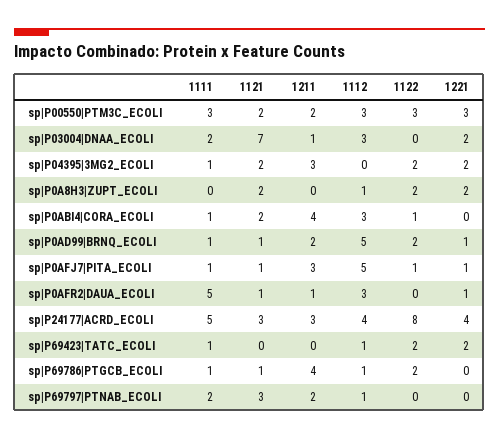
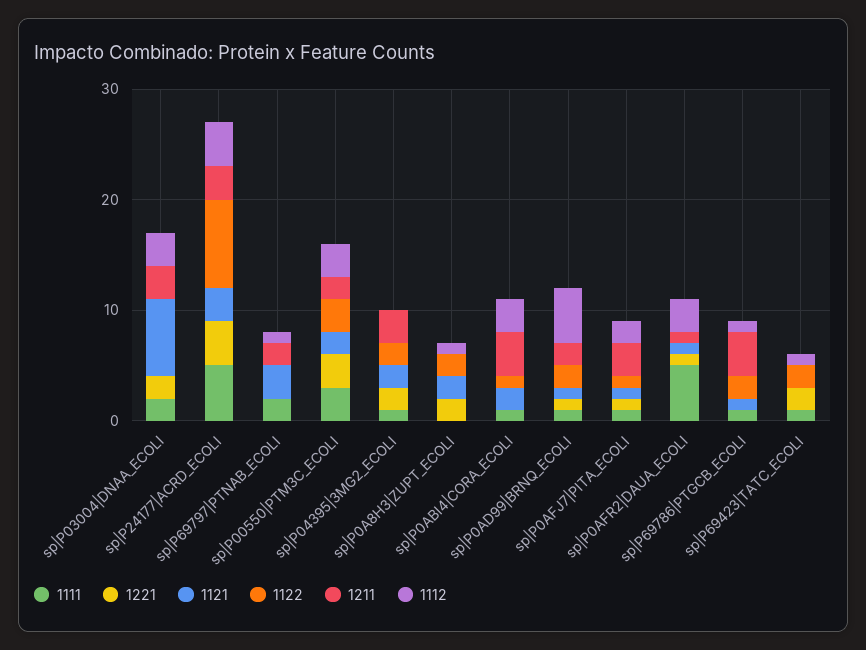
  {
    "1111": {
      "sp|P00550|PTM3C_ECOLI": 3,
      "sp|P03004|DNAA_ECOLI": 2,
      "sp|P04395|3MG2_ECOLI": 1,
      "sp|P0A8H3|ZUPT_ECOLI": 0,
      "sp|P0ABI4|CORA_ECOLI": 1,
      "sp|P0AD99|BRNQ_ECOLI": 1,
      "sp|P0AFJ7|PITA_ECOLI": 1,
      "sp|P0AFR2|DAUA_ECOLI": 5,
      "sp|P24177|ACRD_ECOLI": 5,
      "sp|P69423|TATC_ECOLI": 1,
      "sp|P69786|PTGCB_ECOLI": 1,
      "sp|P69797|PTNAB_ECOLI": 2
    },
    "1121": {
      "sp|P00550|PTM3C_ECOLI": 2,
      "sp|P03004|DNAA_ECOLI": 7,
      "sp|P04395|3MG2_ECOLI": 2,
      "sp|P0A8H3|ZUPT_ECOLI": 2,
      "sp|P0ABI4|CORA_ECOLI": 2,
      "sp|P0AD99|BRNQ_ECOLI": 1,
      "sp|P0AFJ7|PITA_ECOLI": 1,
      "sp|P0AFR2|DAUA_ECOLI": 1,
      "sp|P24177|ACRD_ECOLI": 3,
      "sp|P69423|TATC_ECOLI": 0,
      "sp|P69786|PTGCB_ECOLI": 1,
      "sp|P69797|PTNAB_ECOLI": 3
    },
    "1211": {
      "sp|P00550|PTM3C_ECOLI": 2,
-     "sp|P03004|DNAA_ECOLI": 1,
+     "sp|P03004|DNAA_ECOLI": 3,
      "sp|P04395|3MG2_ECOLI": 3,
      "sp|P0A8H3|ZUPT_ECOLI": 0,
      "sp|P0ABI4|CORA_ECOLI": 4,
      "sp|P0AD99|BRNQ_ECOLI": 2,
      "sp|P0AFJ7|PITA_ECOLI": 3,
      "sp|P0AFR2|DAUA_ECOLI": 1,
      "sp|P24177|ACRD_ECOLI": 3,
      "sp|P69423|TATC_ECOLI": 0,
      "sp|P69786|PTGCB_ECOLI": 4,
      "sp|P69797|PTNAB_ECOLI": 2
    },
    "1112": {
      "sp|P00550|PTM3C_ECOLI": 3,
      "sp|P03004|DNAA_ECOLI": 3,
      "sp|P04395|3MG2_ECOLI": 0,
      "sp|P0A8H3|ZUPT_ECOLI": 1,
      "sp|P0ABI4|CORA_ECOLI": 3,
      "sp|P0AD99|BRNQ_ECOLI": 5,
-     "sp|P0AFJ7|PITA_ECOLI": 5,
+     "sp|P0AFJ7|PITA_ECOLI": 2,
      "sp|P0AFR2|DAUA_ECOLI": 3,
      "sp|P24177|ACRD_ECOLI": 4,
      "sp|P69423|TATC_ECOLI": 1,
      "sp|P69786|PTGCB_ECOLI": 1,
      "sp|P69797|PTNAB_ECOLI": 1
    },
    "1122": {
      "sp|P00550|PTM3C_ECOLI": 3,
      "sp|P03004|DNAA_ECOLI": 0,
      "sp|P04395|3MG2_ECOLI": 2,
      "sp|P0A8H3|ZUPT_ECOLI": 2,
      "sp|P0ABI4|CORA_ECOLI": 1,
      "sp|P0AD99|BRNQ_ECOLI": 2,
      "sp|P0AFJ7|PITA_ECOLI": 1,
      "sp|P0AFR2|DAUA_ECOLI": 0,
      "sp|P24177|ACRD_ECOLI": 8,
      "sp|P69423|TATC_ECOLI": 2,
      "sp|P69786|PTGCB_ECOLI": 2,
      "sp|P69797|PTNAB_ECOLI": 0
    },
    "1221": {
      "sp|P00550|PTM3C_ECOLI": 3,
      "sp|P03004|DNAA_ECOLI": 2,
      "sp|P04395|3MG2_ECOLI": 2,
      "sp|P0A8H3|ZUPT_ECOLI": 2,
      "sp|P0ABI4|CORA_ECOLI": 0,
      "sp|P0AD99|BRNQ_ECOLI": 1,
      "sp|P0AFJ7|PITA_ECOLI": 1,
      "sp|P0AFR2|DAUA_ECOLI": 1,
      "sp|P24177|ACRD_ECOLI": 4,
      "sp|P69423|TATC_ECOLI": 2,
      "sp|P69786|PTGCB_ECOLI": 0,
      "sp|P69797|PTNAB_ECOLI": 0
    }
  }

